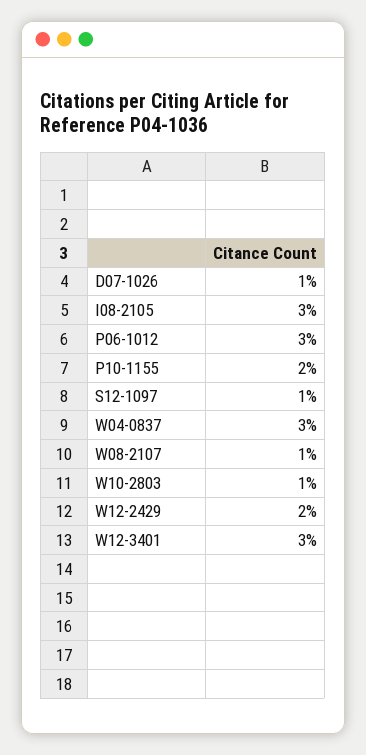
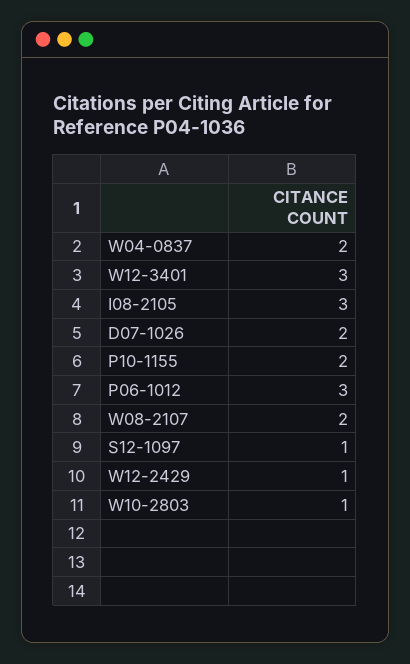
  {
-   "D07-1026": 1,
+   "D07-1026": 2,
    "I08-2105": 3,
    "P06-1012": 3,
    "P10-1155": 2,
    "S12-1097": 1,
-   "W04-0837": 3,
+   "W04-0837": 2,
-   "W08-2107": 1,
+   "W08-2107": 2,
    "W10-2803": 1,
-   "W12-2429": 2,
+   "W12-2429": 1,
    "W12-3401": 3
  }

